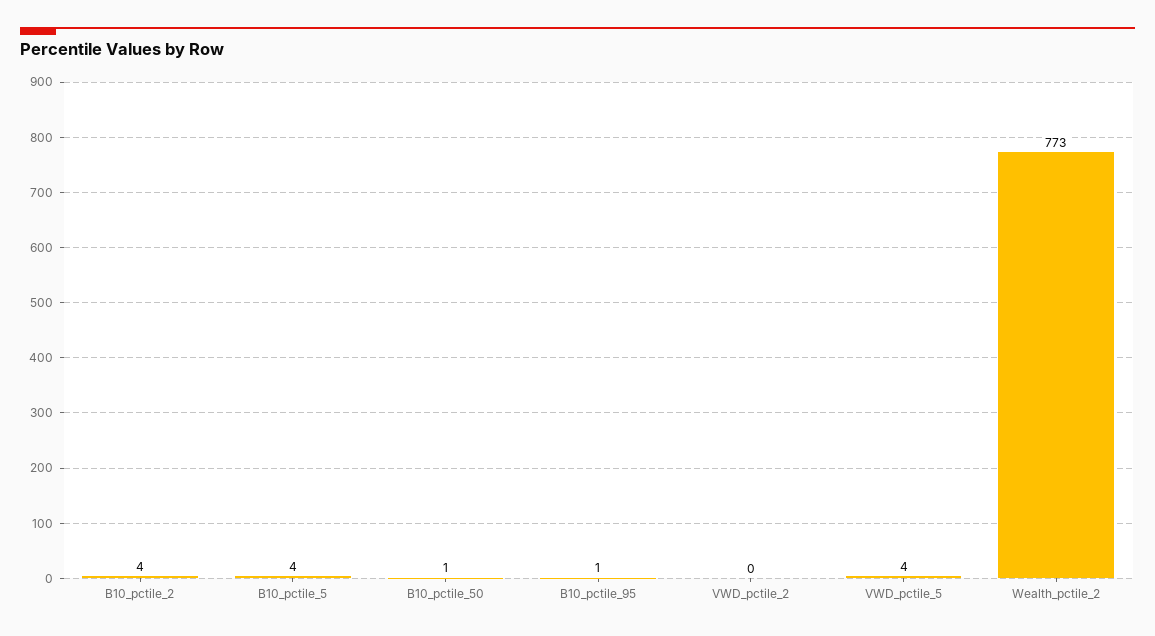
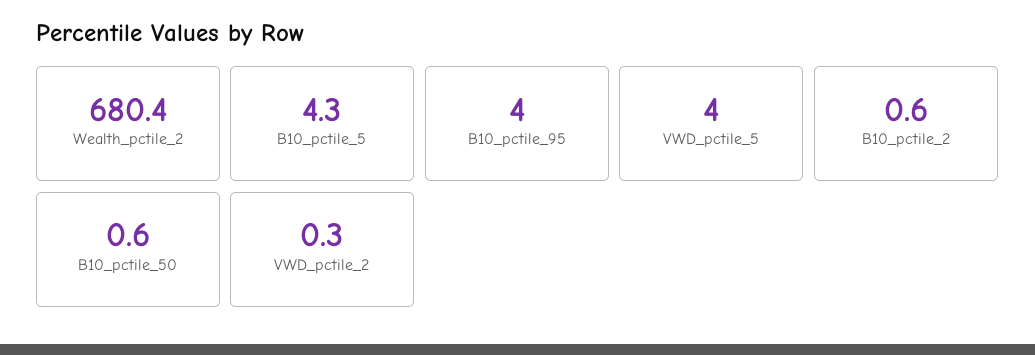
  {
-   "B10_pctile_2": 4,
+   "B10_pctile_2": 0.6,
    "B10_pctile_5": 4.3,
    "B10_pctile_50": 0.6,
-   "B10_pctile_95": 1,
+   "B10_pctile_95": 4,
    "VWD_pctile_2": 0.3,
    "VWD_pctile_5": 4,
-   "Wealth_pctile_2": 773
+   "Wealth_pctile_2": 680.4
  }

